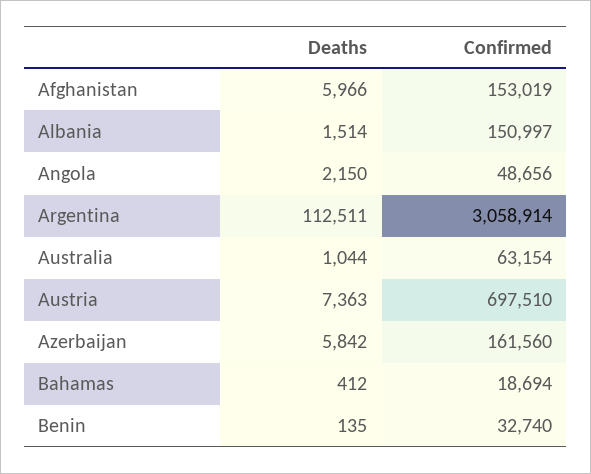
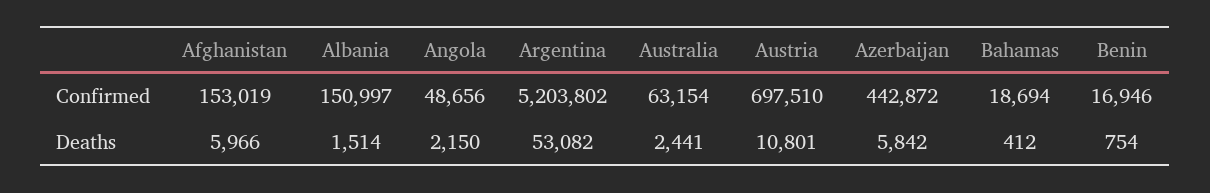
  {
    "Deaths": {
      "Afghanistan": 5966,
      "Albania": 1514,
      "Angola": 2150,
-     "Argentina": 112511,
+     "Argentina": 53082,
-     "Australia": 1044,
+     "Australia": 2441,
-     "Austria": 7363,
+     "Austria": 10801,
      "Azerbaijan": 5842,
      "Bahamas": 412,
-     "Benin": 135
+     "Benin": 754
    },
    "Confirmed": {
      "Afghanistan": 153019,
      "Albania": 150997,
      "Angola": 48656,
-     "Argentina": 3058914,
+     "Argentina": 5203802,
      "Australia": 63154,
      "Austria": 697510,
-     "Azerbaijan": 161560,
+     "Azerbaijan": 442872,
      "Bahamas": 18694,
-     "Benin": 32740
+     "Benin": 16946
    }
  }

